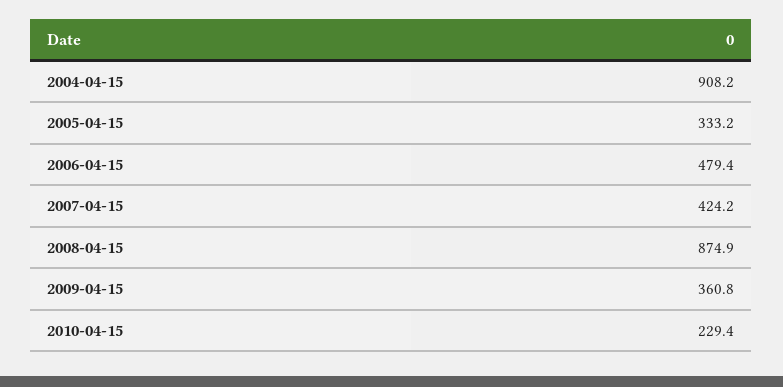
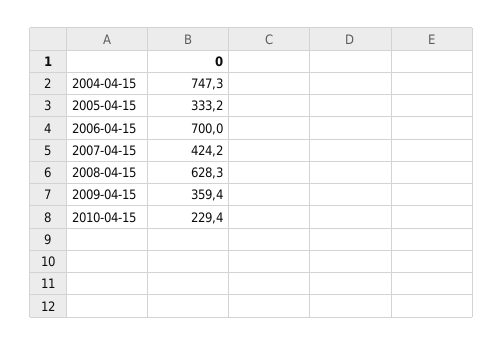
  {
-   "2004-04-15": 908.2,
+   "2004-04-15": 747.3,
    "2005-04-15": 333.2,
-   "2006-04-15": 479.4,
+   "2006-04-15": 700,
    "2007-04-15": 424.2,
-   "2008-04-15": 874.9,
+   "2008-04-15": 628.3,
-   "2009-04-15": 360.8,
+   "2009-04-15": 359.4,
    "2010-04-15": 229.4
  }

